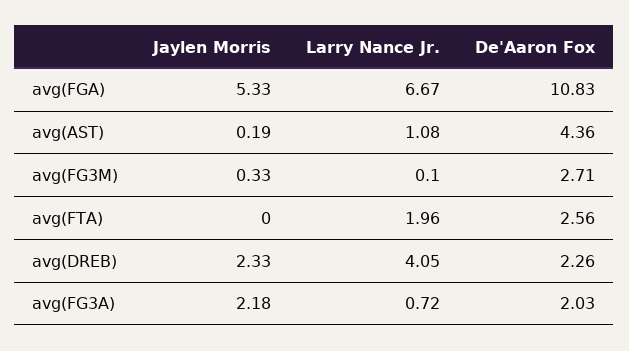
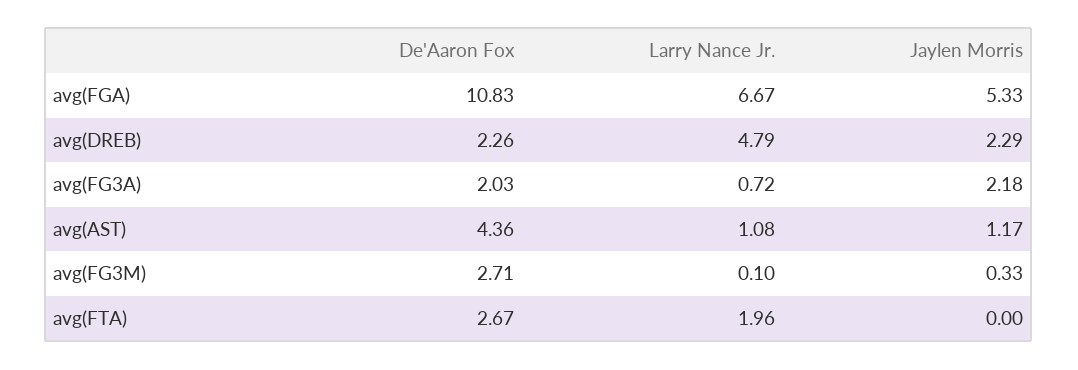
  {
    "Jaylen Morris": {
      "avg(FGA)": 5.33,
-     "avg(AST)": 0.19,
+     "avg(AST)": 1.17,
      "avg(FG3M)": 0.33,
      "avg(FTA)": 0,
-     "avg(DREB)": 2.33,
+     "avg(DREB)": 2.29,
      "avg(FG3A)": 2.18
    },
    "Larry Nance Jr.": {
      "avg(FGA)": 6.67,
      "avg(AST)": 1.08,
      "avg(FG3M)": 0.1,
      "avg(FTA)": 1.96,
-     "avg(DREB)": 4.05,
+     "avg(DREB)": 4.79,
      "avg(FG3A)": 0.72
    },
    "De'Aaron Fox": {
      "avg(FGA)": 10.83,
      "avg(AST)": 4.36,
      "avg(FG3M)": 2.71,
-     "avg(FTA)": 2.56,
+     "avg(FTA)": 2.67,
      "avg(DREB)": 2.26,
      "avg(FG3A)": 2.03
    }
  }

